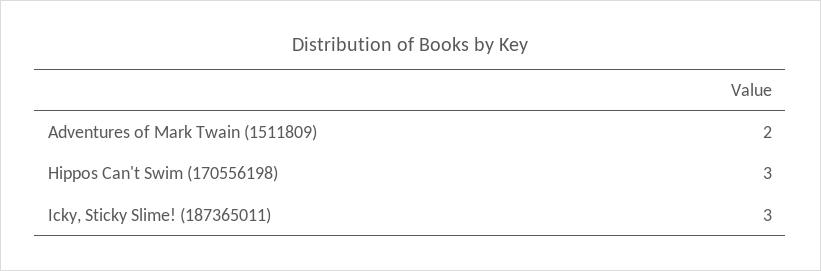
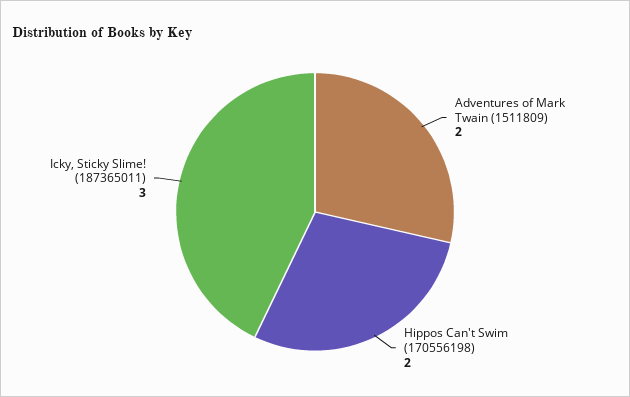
  {
    "Adventures of Mark Twain (1511809)": 2,
-   "Hippos Can't Swim (170556198)": 3,
+   "Hippos Can't Swim (170556198)": 2,
    "Icky, Sticky Slime! (187365011)": 3
  }

